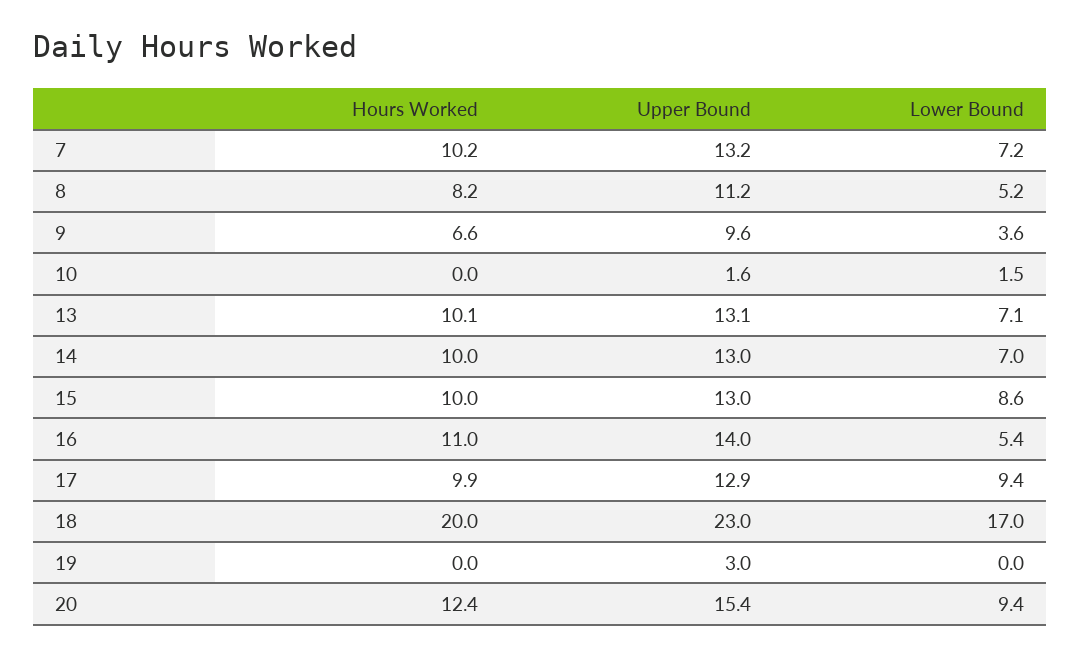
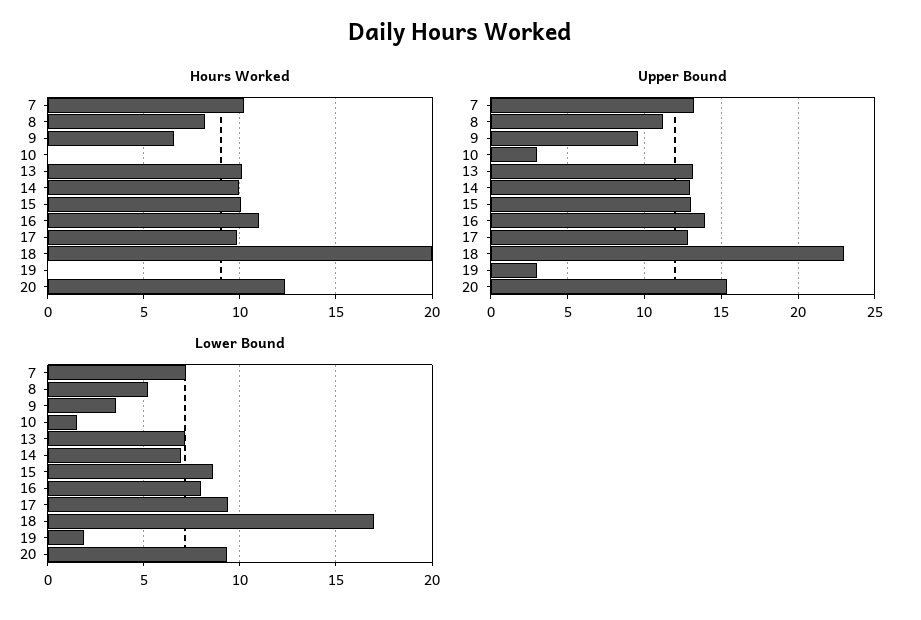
  {
    "Hours Worked": {
      "7": 10.2,
      "8": 8.2,
      "9": 6.6,
      "10": 0,
      "13": 10.1,
      "14": 10,
      "15": 10,
      "16": 11,
      "17": 9.9,
      "18": 20,
      "19": 0,
      "20": 12.4
    },
    "Upper Bound": {
      "7": 13.2,
      "8": 11.2,
      "9": 9.6,
-     "10": 1.6,
+     "10": 3,
      "13": 13.1,
      "14": 13,
      "15": 13,
      "16": 14,
      "17": 12.9,
      "18": 23,
      "19": 3,
      "20": 15.4
    },
    "Lower Bound": {
      "7": 7.2,
      "8": 5.2,
      "9": 3.6,
      "10": 1.5,
      "13": 7.1,
      "14": 7,
      "15": 8.6,
-     "16": 5.4,
+     "16": 8,
      "17": 9.4,
      "18": 17,
-     "19": 0,
+     "19": 2,
      "20": 9.4
    }
  }

